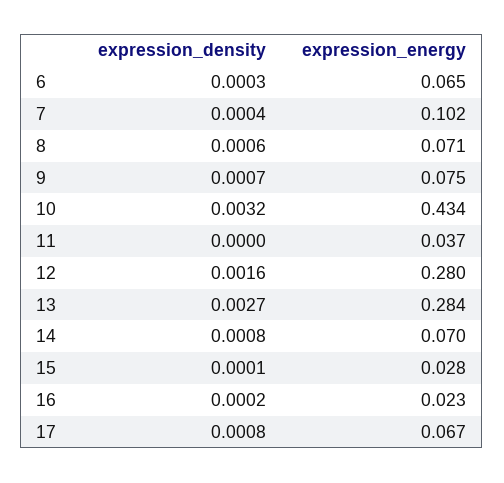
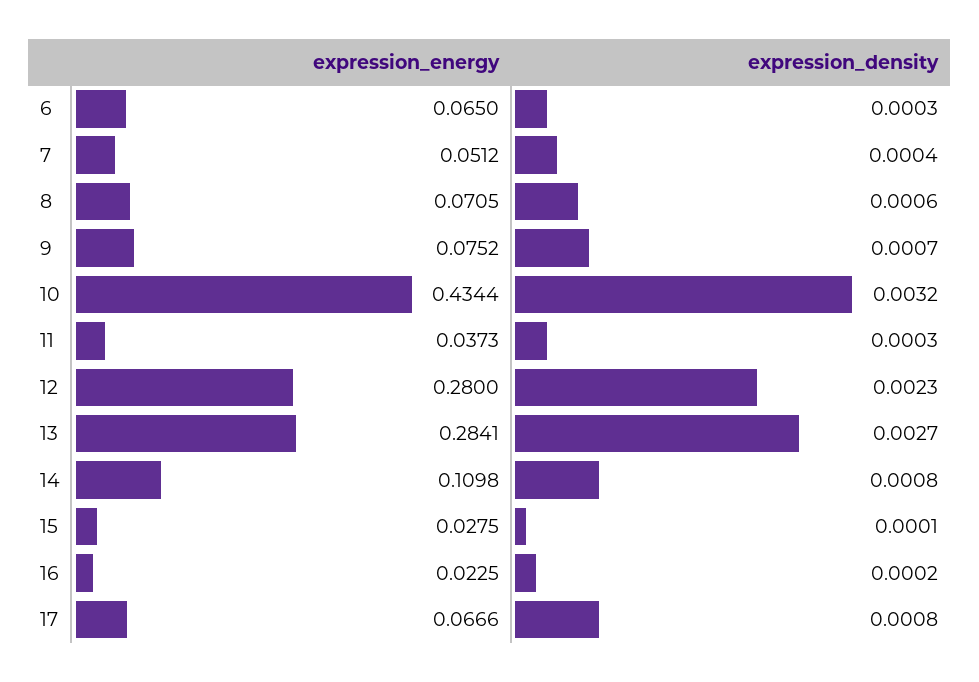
  {
    "expression_density": {
      "6": 0.0003,
      "7": 0.0004,
      "8": 0.0006,
      "9": 0.0007,
      "10": 0.0032,
-     "11": 0,
+     "11": 0.0003,
-     "12": 0.0016,
+     "12": 0.0023,
      "13": 0.0027,
      "14": 0.0008,
      "15": 0.0001,
      "16": 0.0002,
      "17": 0.0008
    },
    "expression_energy": {
      "6": 0.065,
-     "7": 0.102,
+     "7": 0.0512,
      "8": 0.0705,
      "9": 0.0752,
      "10": 0.4344,
      "11": 0.0373,
      "12": 0.28,
      "13": 0.2841,
-     "14": 0.07,
+     "14": 0.1098,
      "15": 0.0275,
      "16": 0.0225,
      "17": 0.0666
    }
  }

